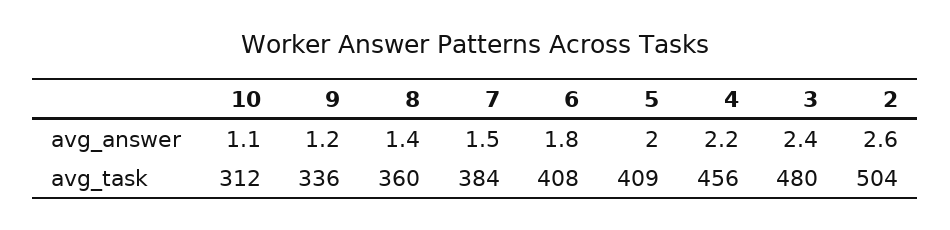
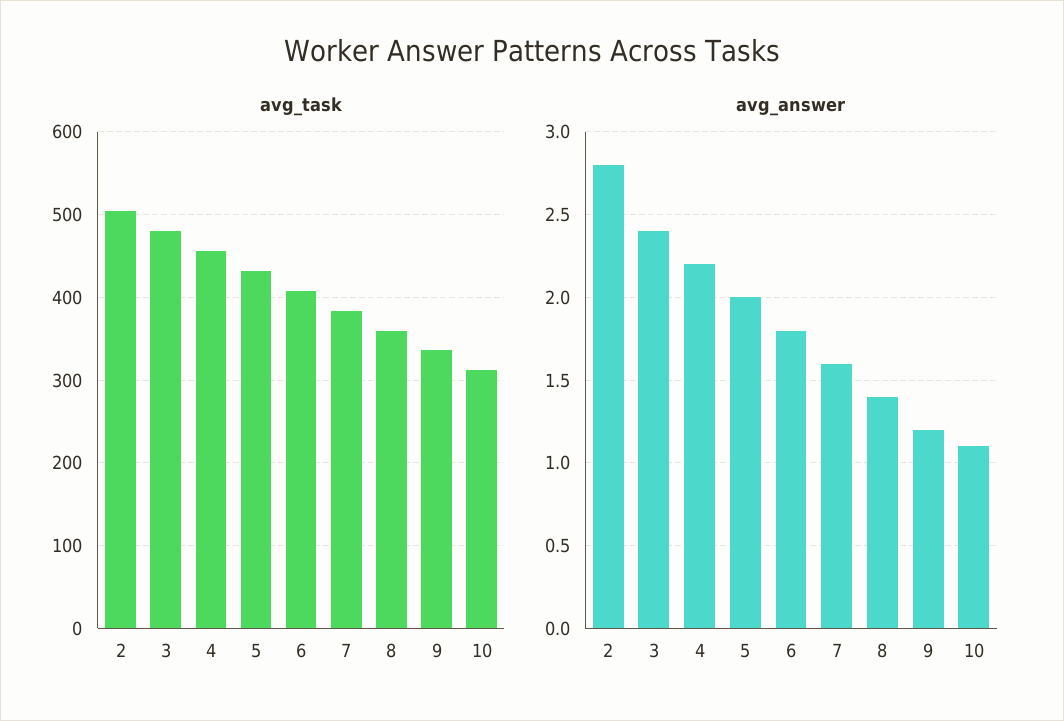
  {
    "avg_answer": {
      "10": 1.1,
      "9": 1.2,
      "8": 1.4,
-     "7": 1.5,
+     "7": 1.6,
      "6": 1.8,
      "5": 2,
      "4": 2.2,
      "3": 2.4,
-     "2": 2.6
+     "2": 2.8
    },
    "avg_task": {
      "10": 312,
      "9": 336,
      "8": 360,
      "7": 384,
      "6": 408,
-     "5": 409,
+     "5": 430,
      "4": 456,
      "3": 480,
      "2": 504
    }
  }

